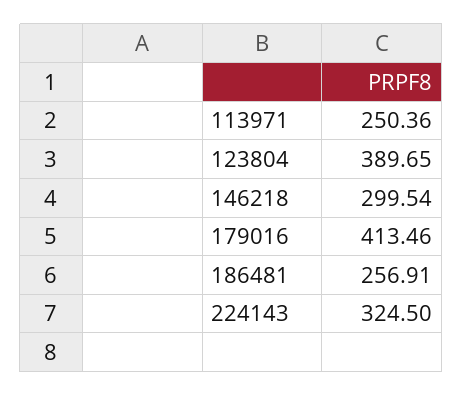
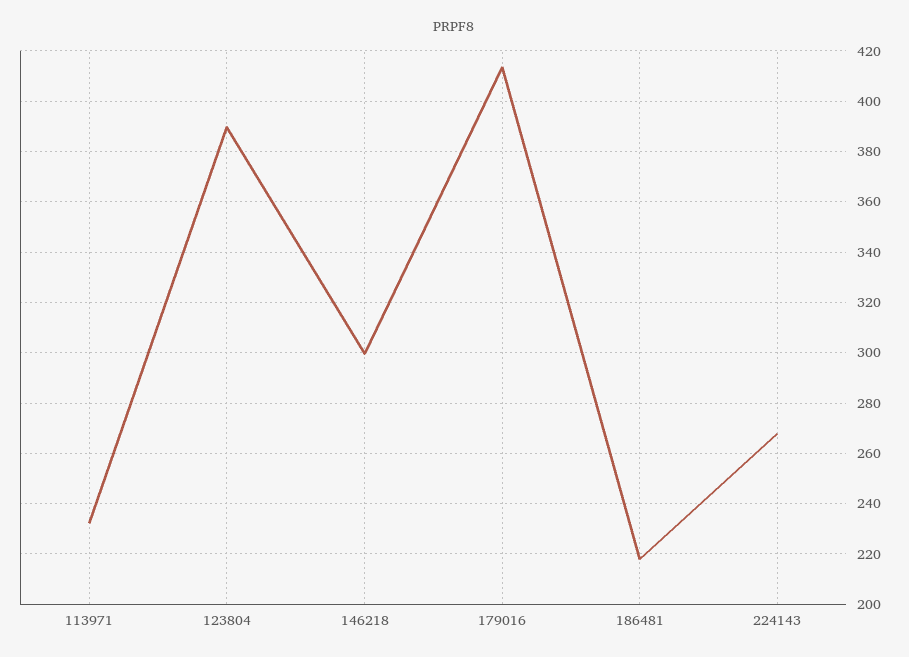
  {
-   "113971": 250.36,
+   "113971": 232.5,
    "123804": 389.65,
    "146218": 299.54,
    "179016": 413.46,
-   "186481": 256.91,
+   "186481": 217.5,
-   "224143": 324.5
+   "224143": 267.5
  }

